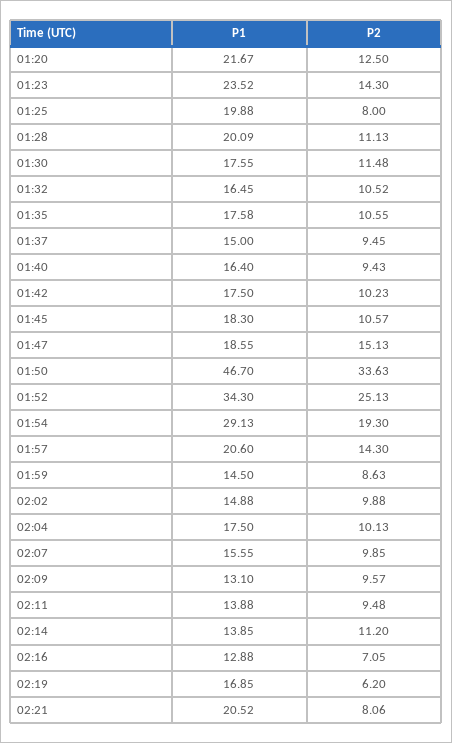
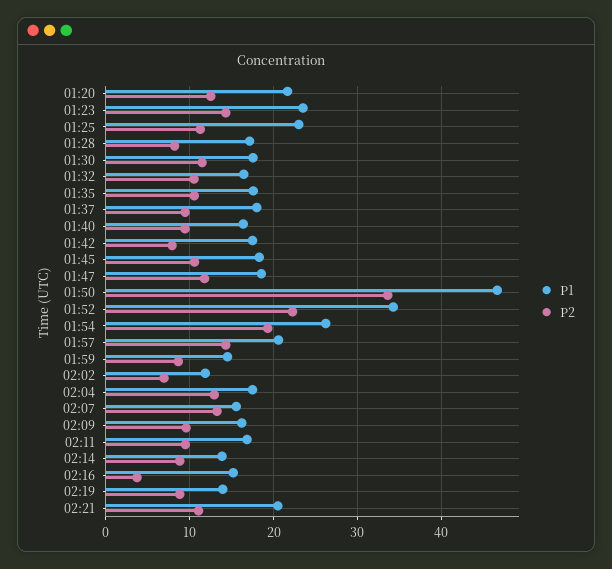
  {
    "P1": {
      "01:20": 21.67,
      "01:23": 23.52,
-     "01:25": 19.88,
+     "01:25": 23,
-     "01:28": 20.09,
+     "01:28": 17,
      "01:30": 17.55,
      "01:32": 16.45,
      "01:35": 17.58,
-     "01:37": 15,
+     "01:37": 18,
      "01:40": 16.4,
      "01:42": 17.5,
      "01:45": 18.3,
      "01:47": 18.55,
      "01:50": 46.7,
      "01:52": 34.3,
-     "01:54": 29.13,
+     "01:54": 26,
      "01:57": 20.6,
      "01:59": 14.5,
-     "02:02": 14.88,
+     "02:02": 12,
      "02:04": 17.5,
      "02:07": 15.55,
-     "02:09": 13.1,
+     "02:09": 16,
-     "02:11": 13.88,
+     "02:11": 17,
      "02:14": 13.85,
-     "02:16": 12.88,
+     "02:16": 15,
-     "02:19": 16.85,
+     "02:19": 14,
      "02:21": 20.52
    },
    "P2": {
      "01:20": 12.5,
      "01:23": 14.3,
-     "01:25": 8,
+     "01:25": 11,
-     "01:28": 11.13,
+     "01:28": 8,
      "01:30": 11.48,
      "01:32": 10.52,
      "01:35": 10.55,
      "01:37": 9.45,
      "01:40": 9.43,
-     "01:42": 10.23,
+     "01:42": 8,
      "01:45": 10.57,
-     "01:47": 15.13,
+     "01:47": 12,
      "01:50": 33.63,
-     "01:52": 25.13,
+     "01:52": 22,
      "01:54": 19.3,
      "01:57": 14.3,
      "01:59": 8.63,
-     "02:02": 9.88,
+     "02:02": 7,
-     "02:04": 10.13,
+     "02:04": 13,
-     "02:07": 9.85,
+     "02:07": 13,
      "02:09": 9.57,
      "02:11": 9.48,
-     "02:14": 11.2,
+     "02:14": 9,
-     "02:16": 7.05,
+     "02:16": 4,
-     "02:19": 6.2,
+     "02:19": 9,
-     "02:21": 8.06
+     "02:21": 11
    }
  }

